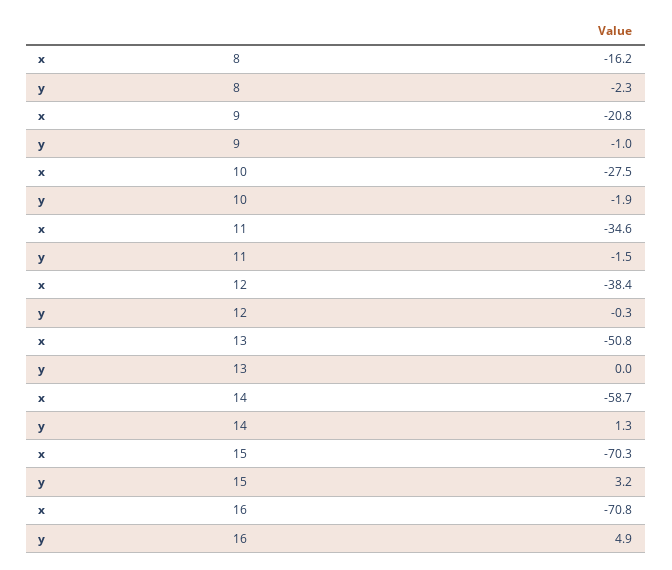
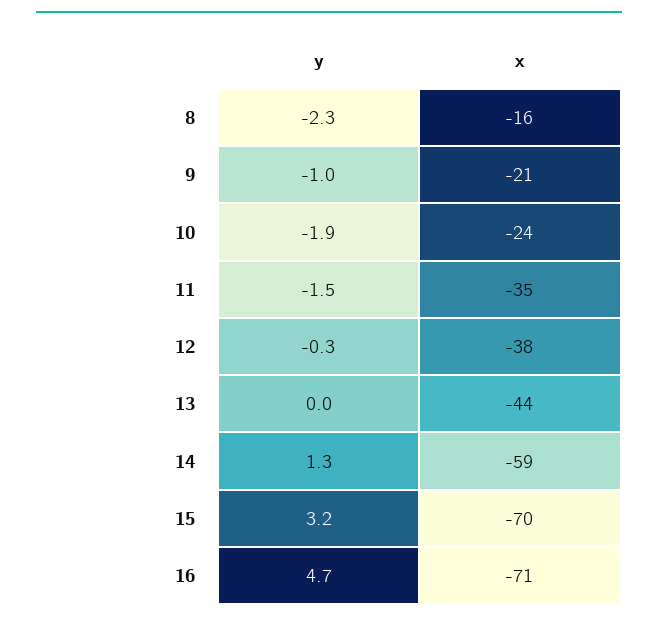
  {
    "x": {
      "8": -16.2,
      "9": -20.8,
-     "10": -27.5,
+     "10": -24,
      "11": -34.6,
      "12": -38.4,
-     "13": -50.8,
+     "13": -44,
      "14": -58.7,
      "15": -70.3,
      "16": -70.8
    },
    "y": {
      "8": -2.3,
      "9": -1,
      "10": -1.9,
      "11": -1.5,
      "12": -0.3,
      "13": 0,
      "14": 1.3,
      "15": 3.2,
-     "16": 4.9
+     "16": 4.7
    }
  }

